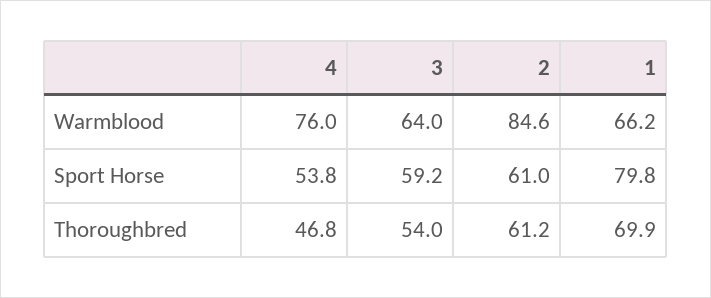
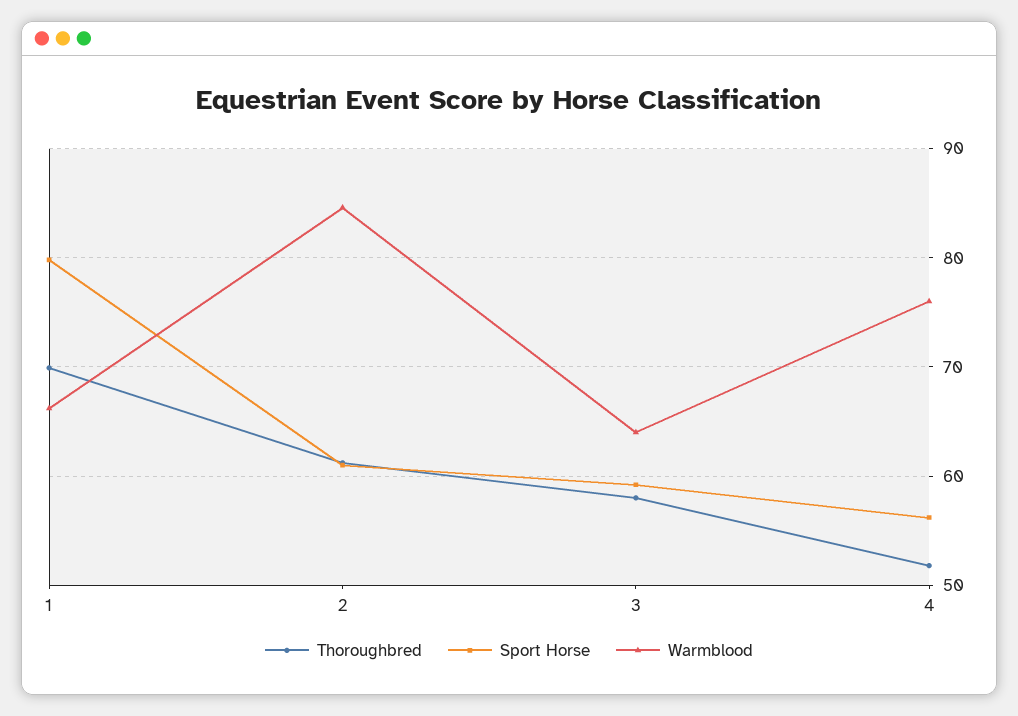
  {
    "Warmblood": {
      "4": 76,
      "3": 64,
      "2": 84.6,
      "1": 66.2
    },
    "Sport Horse": {
-     "4": 53.8,
+     "4": 56,
      "3": 59.2,
      "2": 61,
      "1": 79.8
    },
    "Thoroughbred": {
-     "4": 46.8,
+     "4": 52,
-     "3": 54,
+     "3": 58,
      "2": 61.2,
      "1": 69.9
    }
  }

